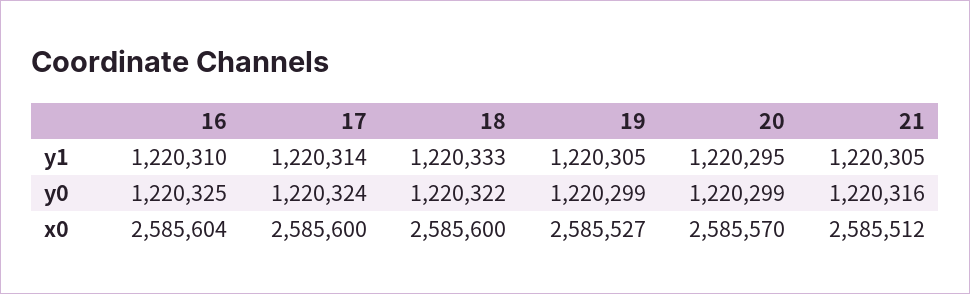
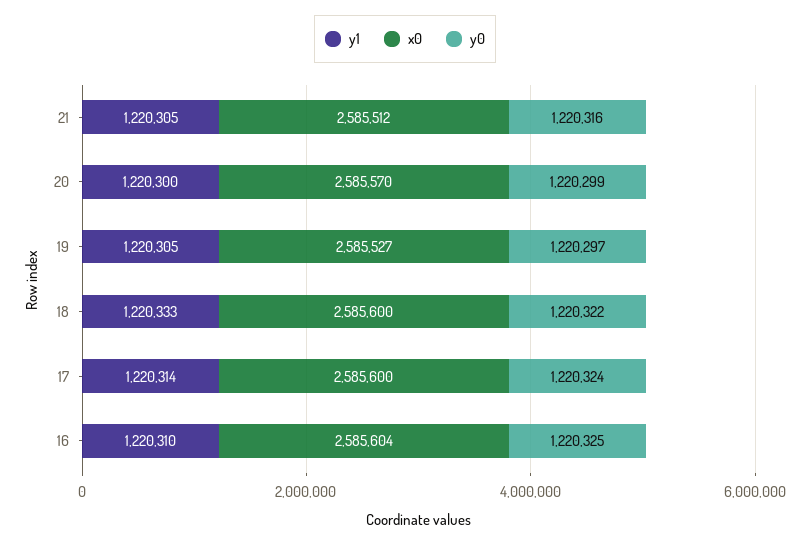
  {
    "y1": {
      "16": 1220310,
      "17": 1220314,
      "18": 1220333,
      "19": 1220305,
-     "20": 1220295,
+     "20": 1220300,
      "21": 1220305
    },
    "y0": {
      "16": 1220325,
      "17": 1220324,
      "18": 1220322,
-     "19": 1220299,
+     "19": 1220297,
      "20": 1220299,
      "21": 1220316
    },
    "x0": {
      "16": 2585604,
      "17": 2585600,
      "18": 2585600,
      "19": 2585527,
      "20": 2585570,
      "21": 2585512
    }
  }

